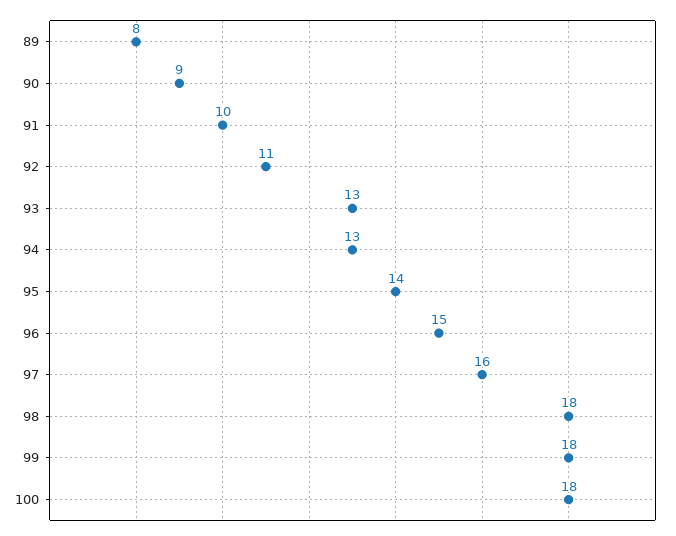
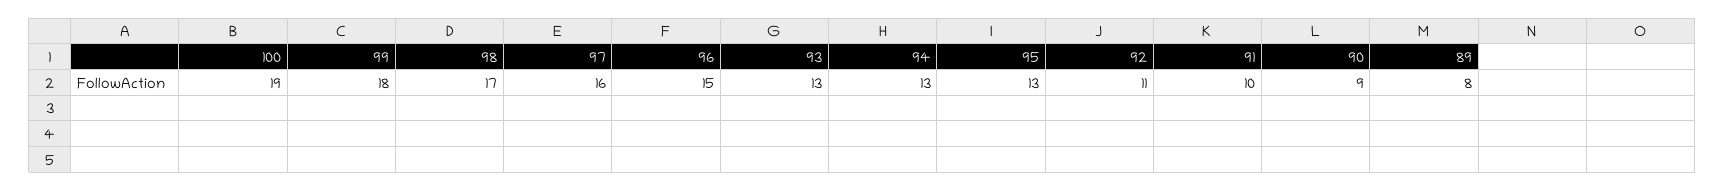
  {
    "89": 8,
    "90": 9,
    "91": 10,
    "92": 11,
    "93": 13,
    "94": 13,
-   "95": 14,
+   "95": 13,
    "96": 15,
    "97": 16,
-   "98": 18,
+   "98": 17,
    "99": 18,
-   "100": 18
+   "100": 19
  }

